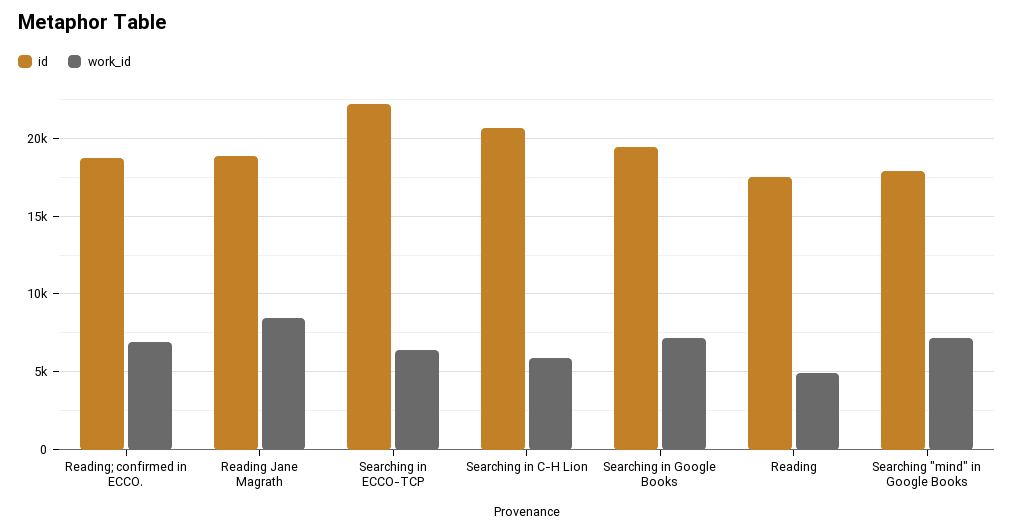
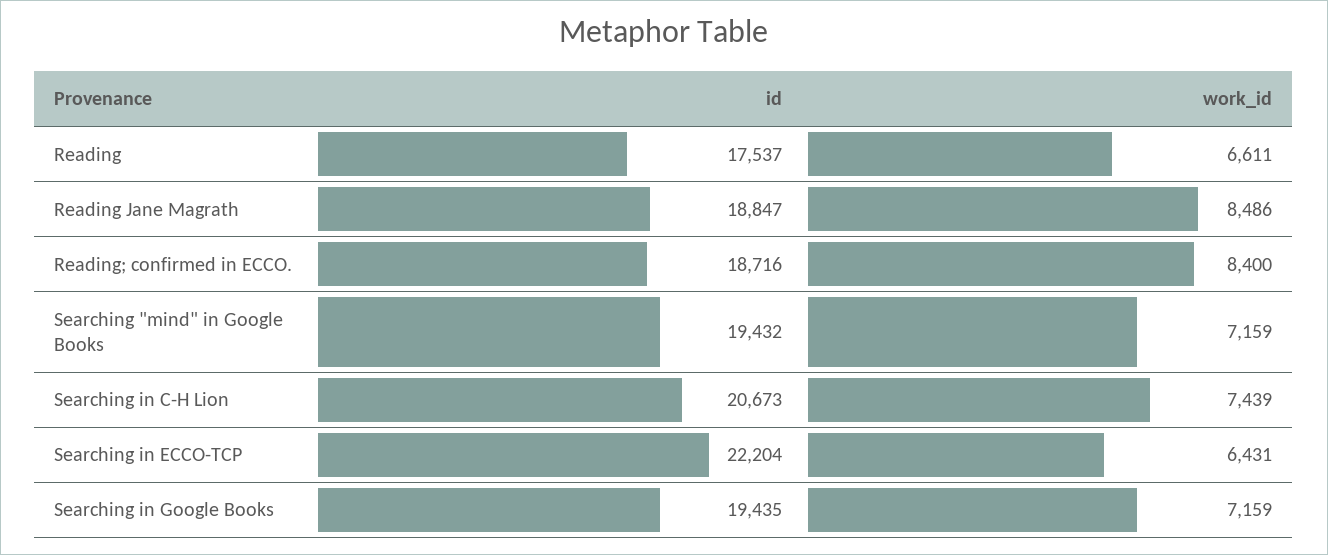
  {
    "id": {
      "Reading; confirmed in ECCO.": 18716,
      "Reading Jane Magrath": 18847,
      "Searching in ECCO-TCP": 22204,
      "Searching in C-H Lion": 20673,
      "Searching in Google Books": 19435,
      "Reading": 17537,
-     "Searching \"mind\" in Google Books": 18000
+     "Searching \"mind\" in Google Books": 19432
    },
    "work_id": {
-     "Reading; confirmed in ECCO.": 7000,
+     "Reading; confirmed in ECCO.": 8400,
      "Reading Jane Magrath": 8486,
      "Searching in ECCO-TCP": 6431,
-     "Searching in C-H Lion": 6000,
+     "Searching in C-H Lion": 7439,
      "Searching in Google Books": 7159,
-     "Reading": 5000,
+     "Reading": 6611,
      "Searching \"mind\" in Google Books": 7159
    }
  }

